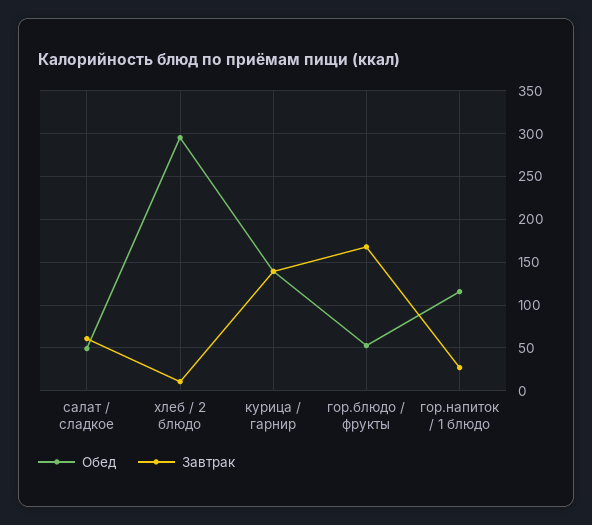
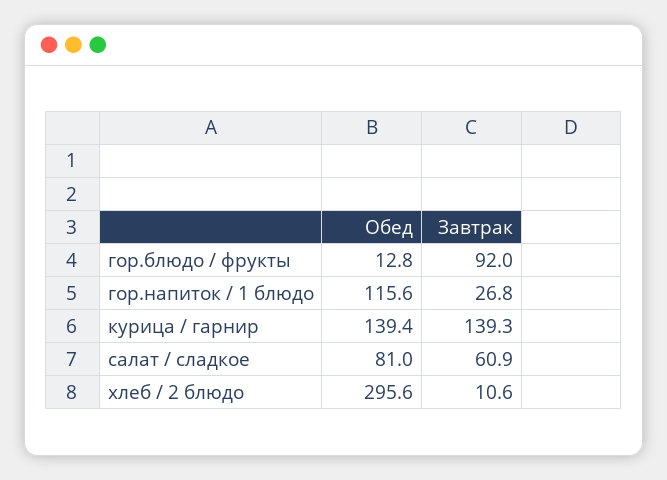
  {
    "Обед": {
-     "салат / сладкое": 50,
+     "салат / сладкое": 81,
      "хлеб / 2 блюдо": 295.6,
      "курица / гарнир": 139.4,
-     "гор.блюдо / фрукты": 50,
+     "гор.блюдо / фрукты": 12.8,
      "гор.напиток / 1 блюдо": 115.6
    },
    "Завтрак": {
      "салат / сладкое": 60.9,
      "хлеб / 2 блюдо": 10.6,
      "курица / гарнир": 139.3,
-     "гор.блюдо / фрукты": 170,
+     "гор.блюдо / фрукты": 92,
      "гор.напиток / 1 блюдо": 26.8
    }
  }

